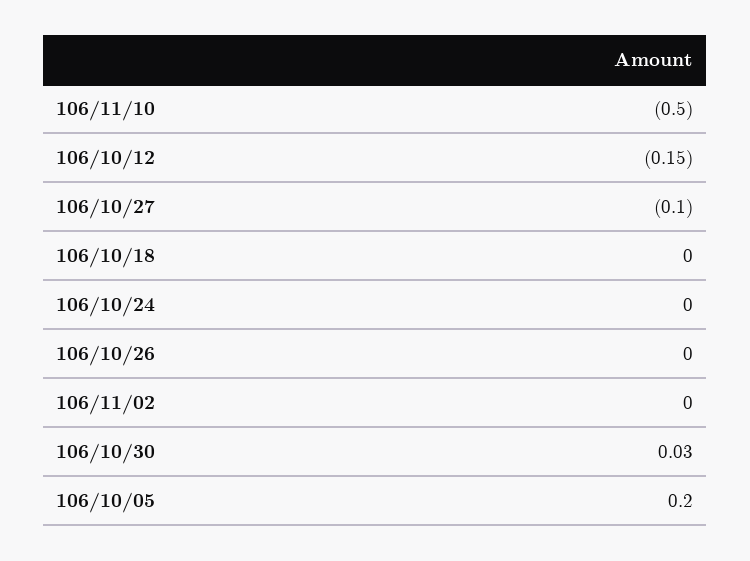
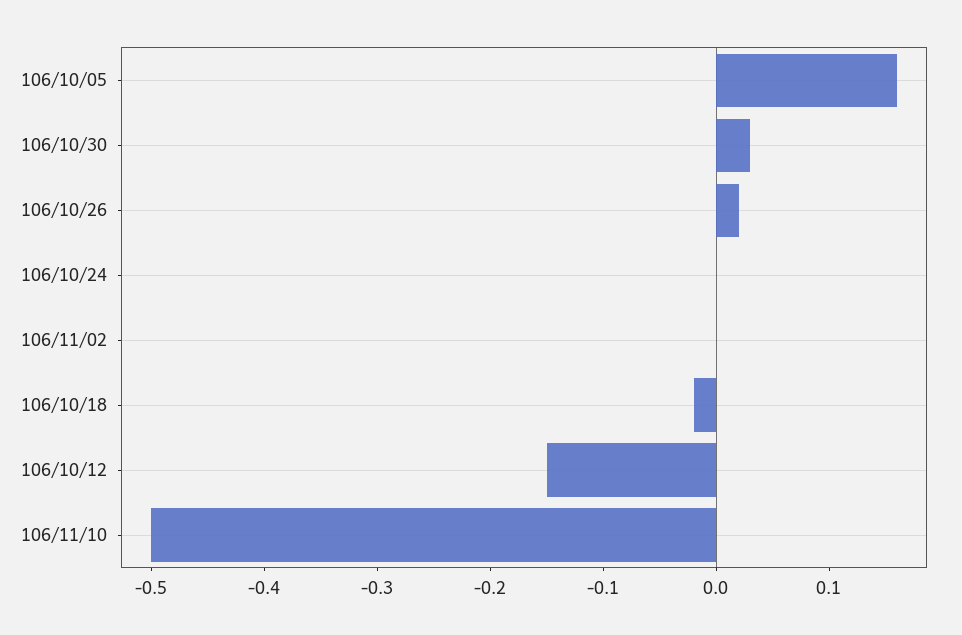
  {
    "106/11/10": -0.5,
    "106/10/12": -0.15,
-   "106/10/27": -0.1,
-   "106/10/18": 0,
+   "106/10/18": -0.02,
    "106/10/24": 0,
-   "106/10/26": 0,
+   "106/10/26": 0.02,
    "106/11/02": 0,
    "106/10/30": 0.03,
-   "106/10/05": 0.2
+   "106/10/05": 0.16
  }

